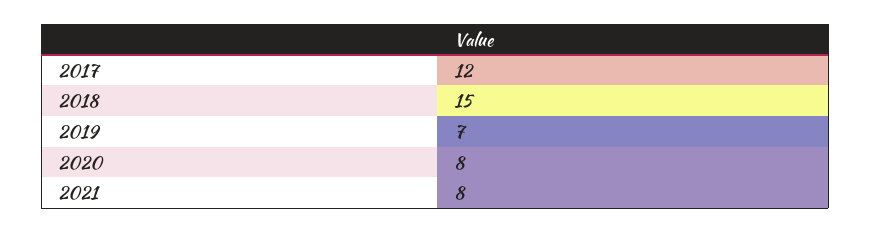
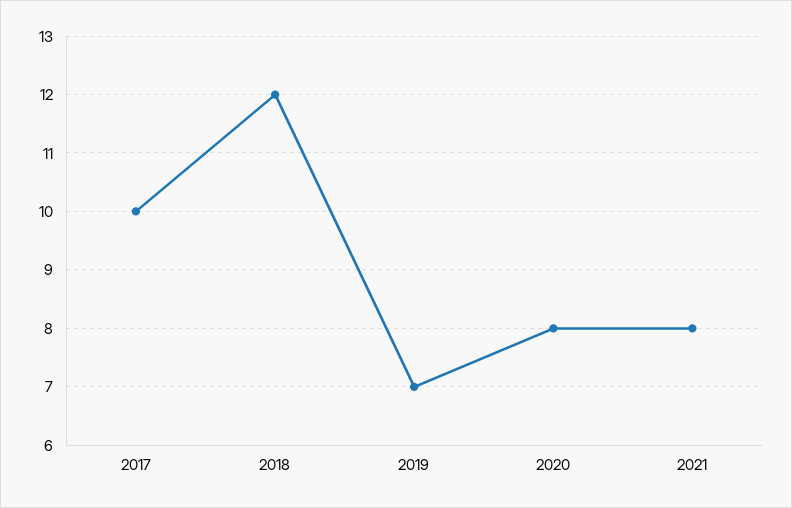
  {
-   "2017": 12,
+   "2017": 10,
-   "2018": 15,
+   "2018": 12,
    "2019": 7,
    "2020": 8,
    "2021": 8
  }

